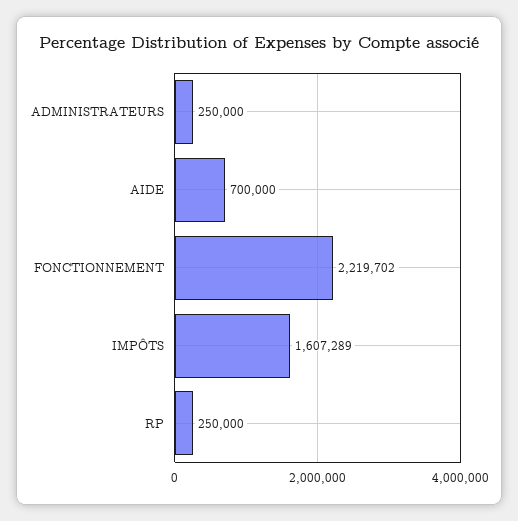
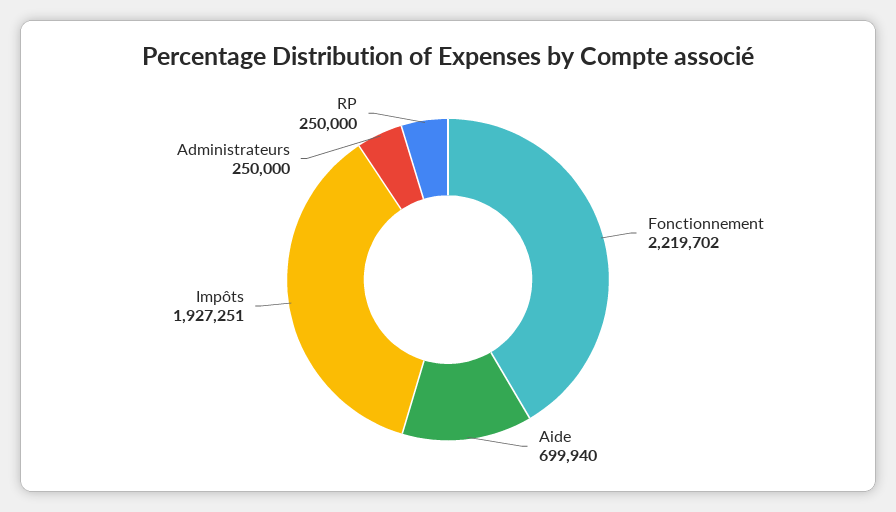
  {
    "ADMINISTRATEURS": 250000,
-   "AIDE": 700000,
+   "AIDE": 699940,
    "FONCTIONNEMENT": 2219702,
-   "IMPÔTS": 1607289,
+   "IMPÔTS": 1927251,
    "RP": 250000
  }

